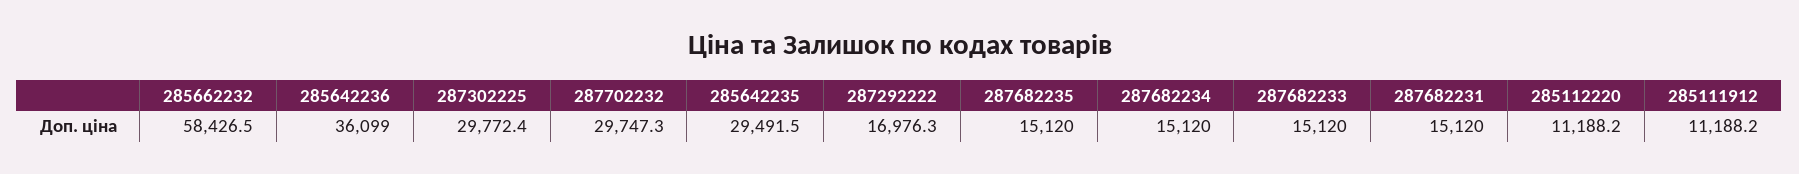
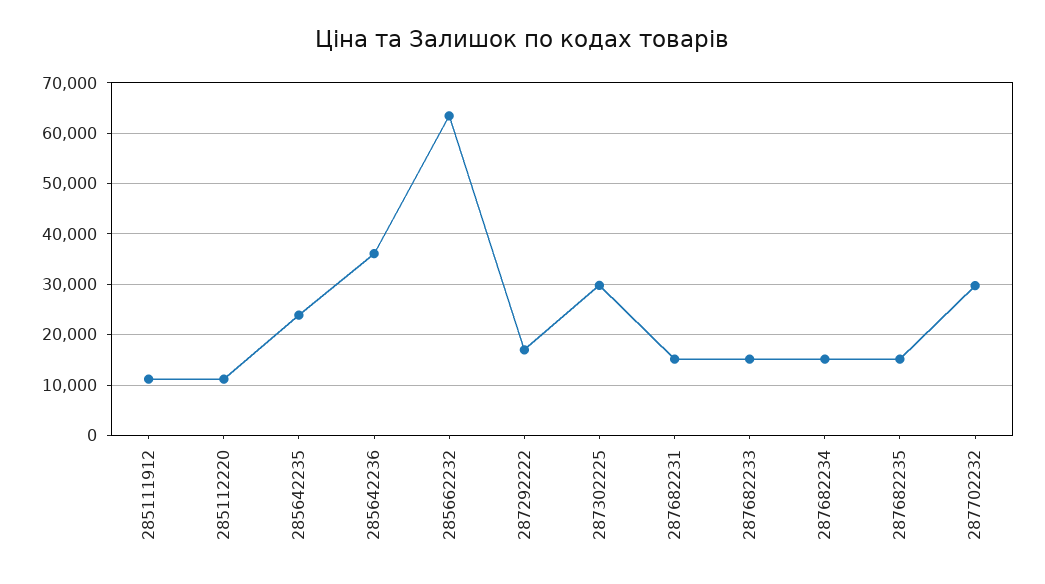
  {
-   "285662232": 58426.5,
+   "285662232": 64000,
    "285642236": 36099,
    "287302225": 29772.4,
    "287702232": 29747.3,
-   "285642235": 29491.5,
+   "285642235": 24000,
    "287292222": 16976.3,
    "287682235": 15120,
    "287682234": 15120,
    "287682233": 15120,
    "287682231": 15120,
    "285112220": 11188.2,
    "285111912": 11188.2
  }

